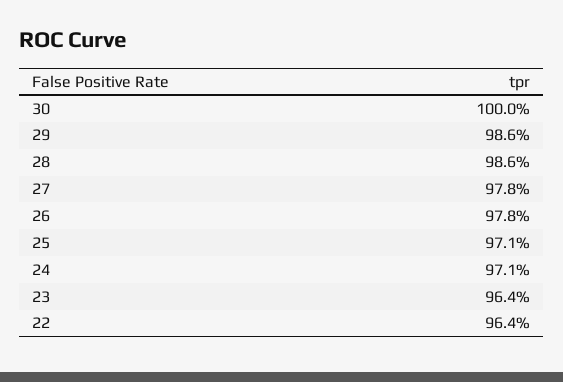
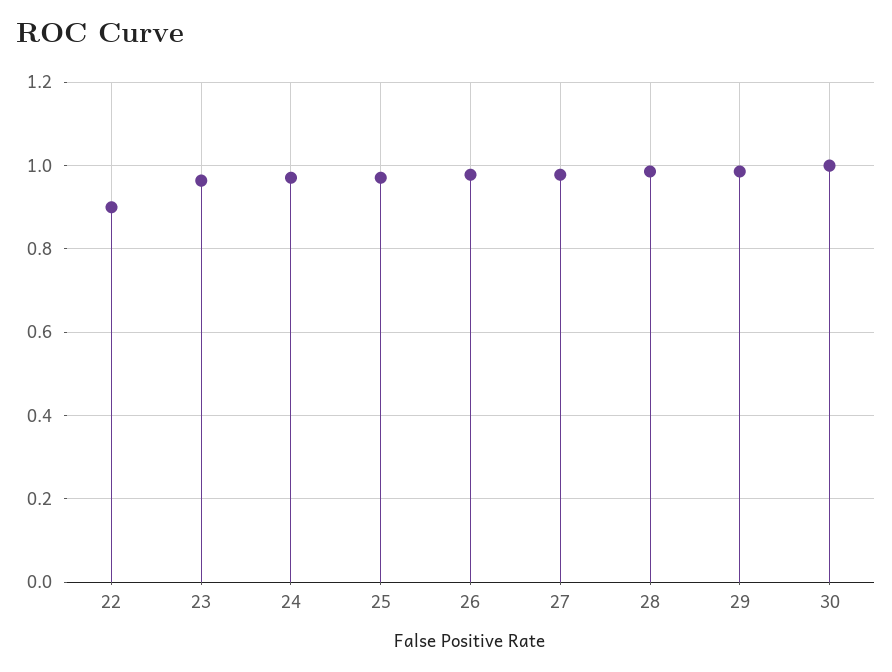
  {
    "30": 1,
    "29": 0.986,
    "28": 0.986,
    "27": 0.978,
    "26": 0.978,
    "25": 0.971,
    "24": 0.971,
    "23": 0.964,
-   "22": 0.964
+   "22": 0.9
  }

